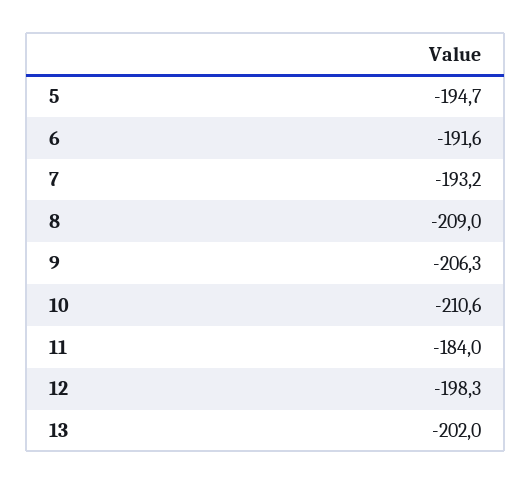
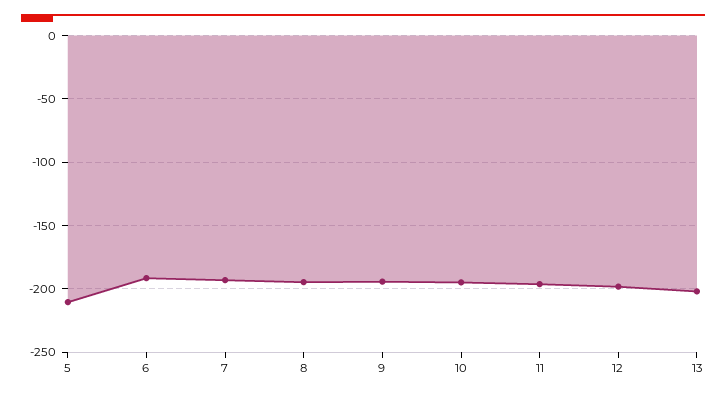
  {
-   "5": -194.7,
+   "5": -210,
    "6": -191.6,
    "7": -193.2,
-   "8": -209,
+   "8": -195,
-   "9": -206.3,
+   "9": -195,
-   "10": -210.6,
+   "10": -195,
-   "11": -184,
+   "11": -195,
    "12": -198.3,
    "13": -202
  }

